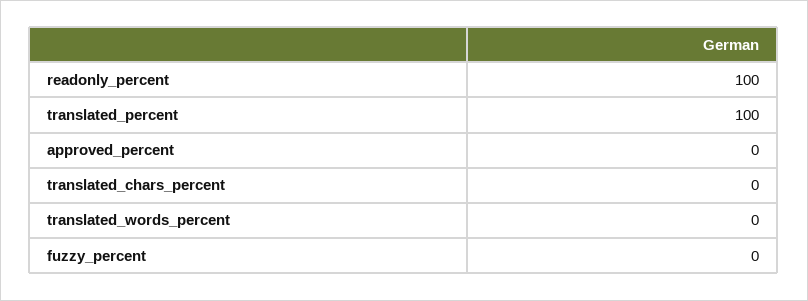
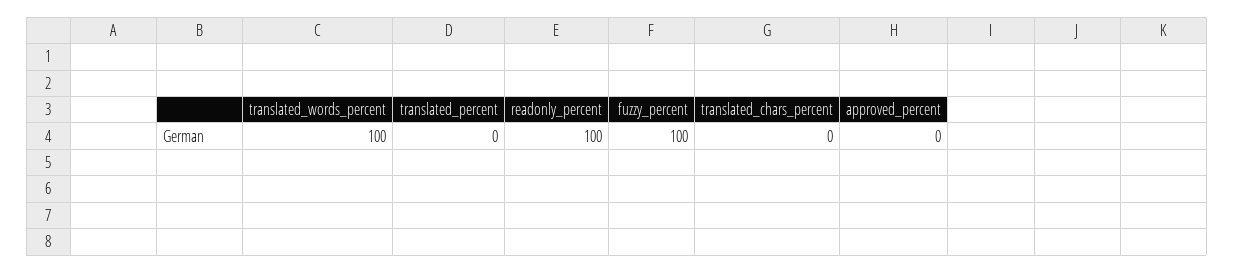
  {
    "readonly_percent": 100,
-   "translated_percent": 100,
+   "translated_percent": 0,
    "approved_percent": 0,
    "translated_chars_percent": 0,
-   "translated_words_percent": 0,
+   "translated_words_percent": 100,
-   "fuzzy_percent": 0
+   "fuzzy_percent": 100
  }

